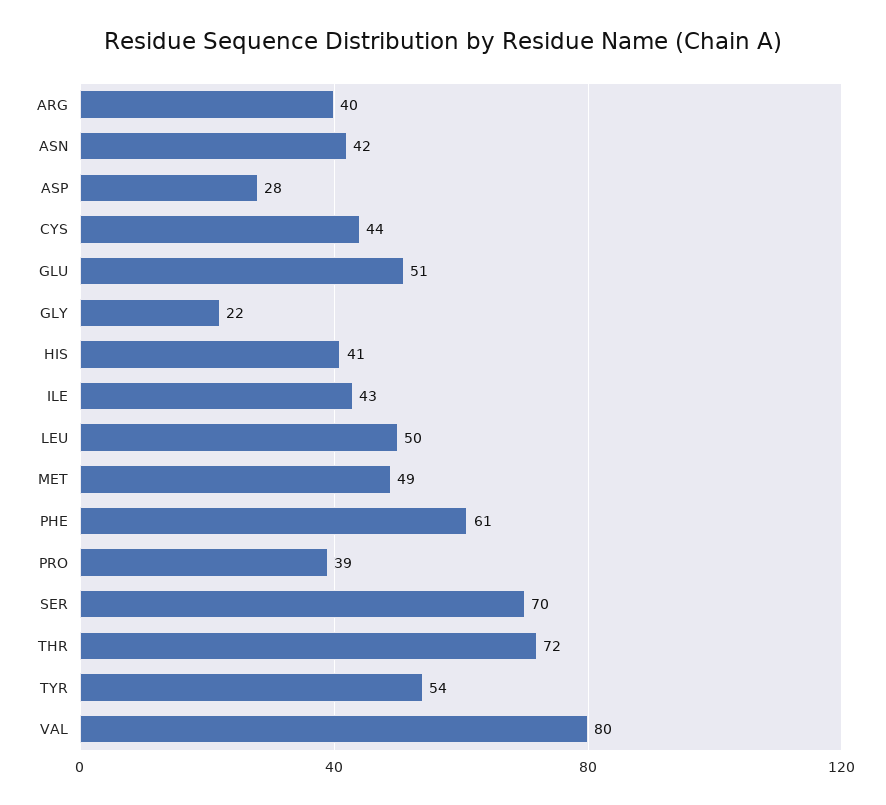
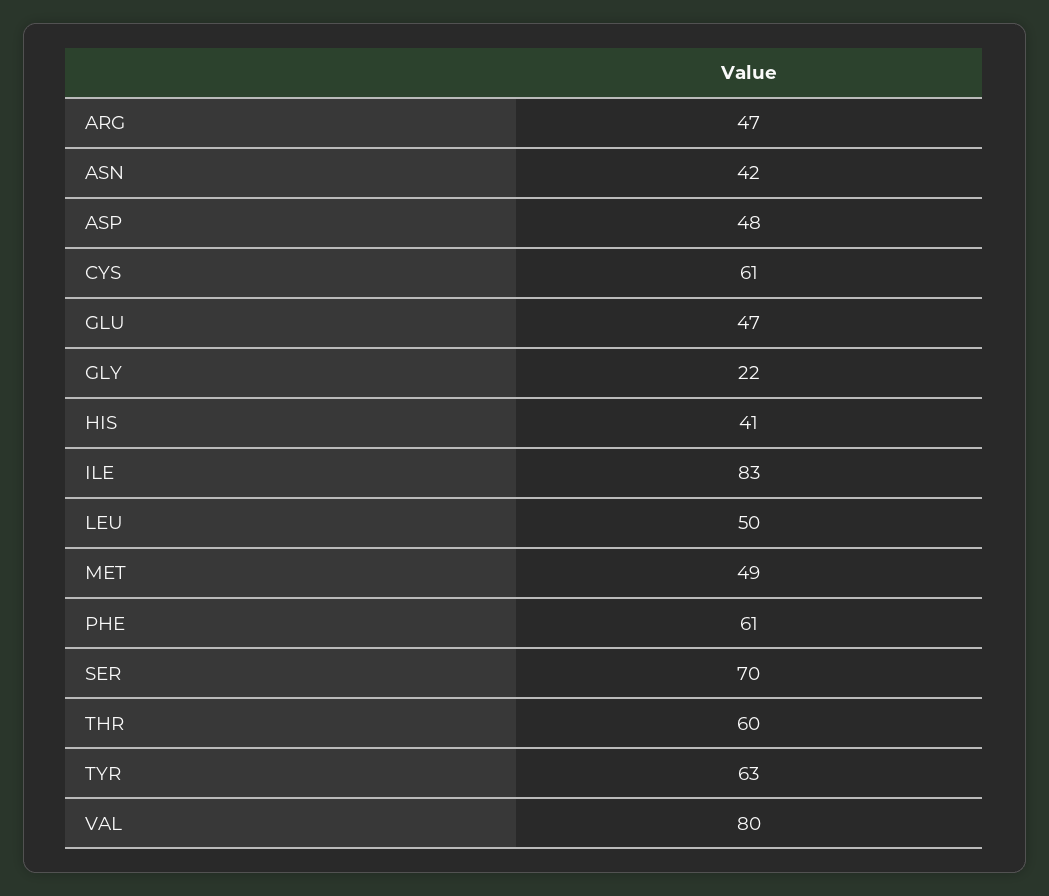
  {
-   "ARG": 40,
+   "ARG": 47,
    "ASN": 42,
-   "ASP": 28,
+   "ASP": 48,
-   "CYS": 44,
+   "CYS": 61,
-   "GLU": 51,
+   "GLU": 47,
    "GLY": 22,
    "HIS": 41,
-   "ILE": 43,
+   "ILE": 83,
    "LEU": 50,
    "MET": 49,
    "PHE": 61,
-   "PRO": 39,
    "SER": 70,
-   "THR": 72,
+   "THR": 60,
-   "TYR": 54,
+   "TYR": 63,
    "VAL": 80
  }

